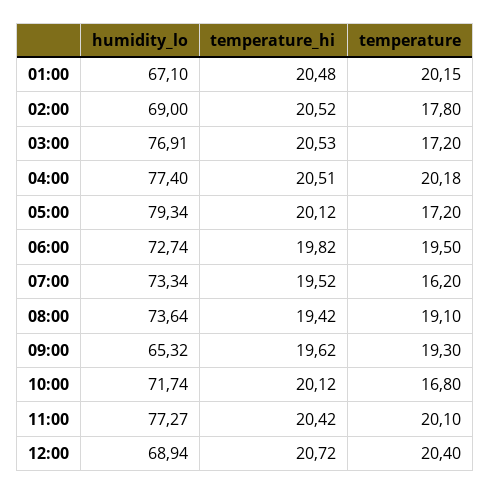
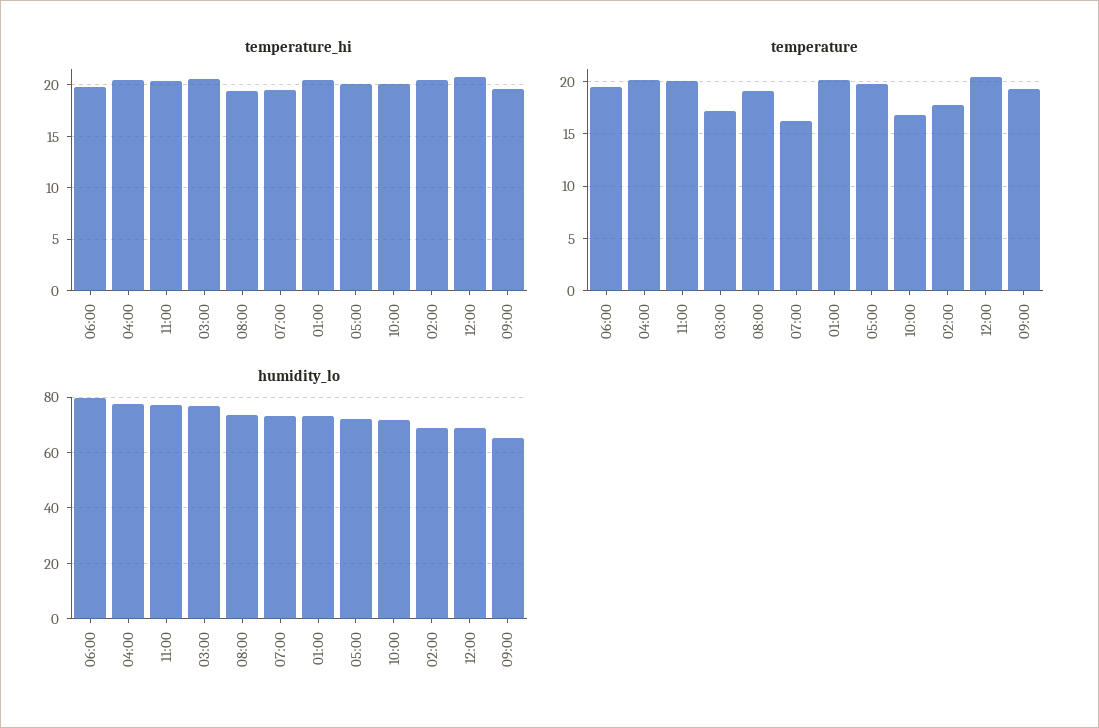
  {
    "humidity_lo": {
-     "01:00": 67.1,
+     "01:00": 72.5,
      "02:00": 69,
      "03:00": 76.91,
      "04:00": 77.4,
-     "05:00": 79.34,
+     "05:00": 72.5,
-     "06:00": 72.74,
+     "06:00": 80,
      "07:00": 73.34,
      "08:00": 73.64,
      "09:00": 65.32,
      "10:00": 71.74,
      "11:00": 77.27,
      "12:00": 68.94
    },
    "temperature_hi": {
      "01:00": 20.48,
      "02:00": 20.52,
      "03:00": 20.53,
      "04:00": 20.51,
      "05:00": 20.12,
      "06:00": 19.82,
      "07:00": 19.52,
      "08:00": 19.42,
      "09:00": 19.62,
      "10:00": 20.12,
      "11:00": 20.42,
      "12:00": 20.72
    },
    "temperature": {
      "01:00": 20.15,
      "02:00": 17.8,
      "03:00": 17.2,
      "04:00": 20.18,
-     "05:00": 17.2,
+     "05:00": 20,
      "06:00": 19.5,
      "07:00": 16.2,
      "08:00": 19.1,
      "09:00": 19.3,
      "10:00": 16.8,
      "11:00": 20.1,
      "12:00": 20.4
    }
  }

